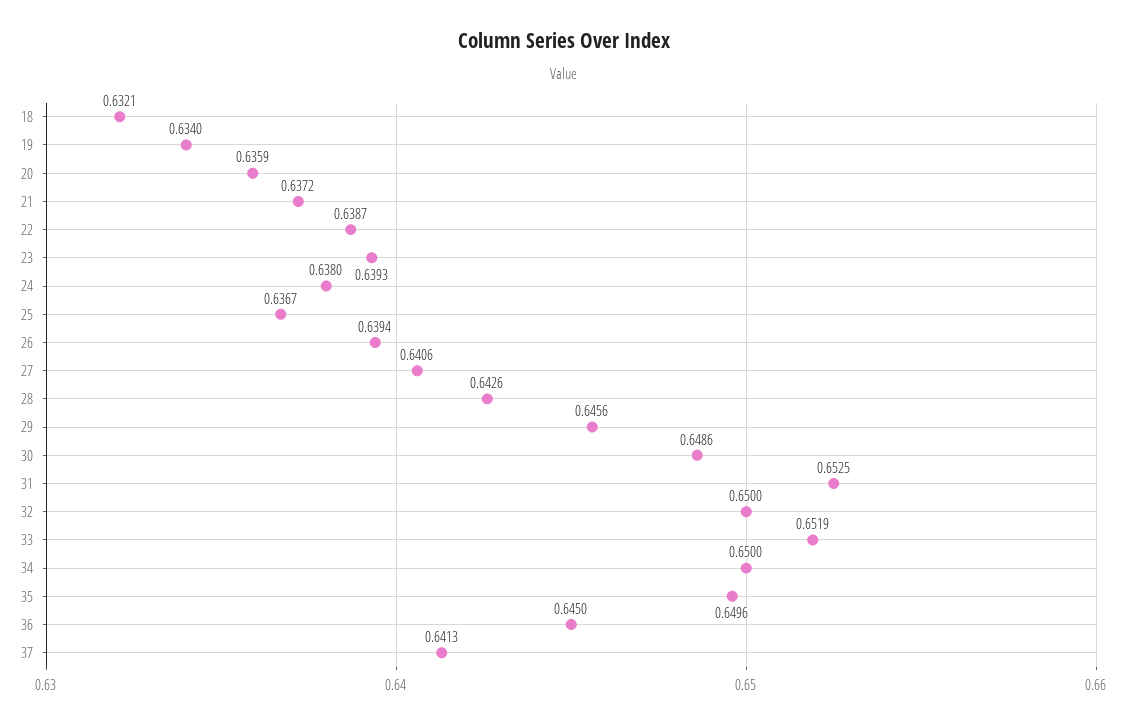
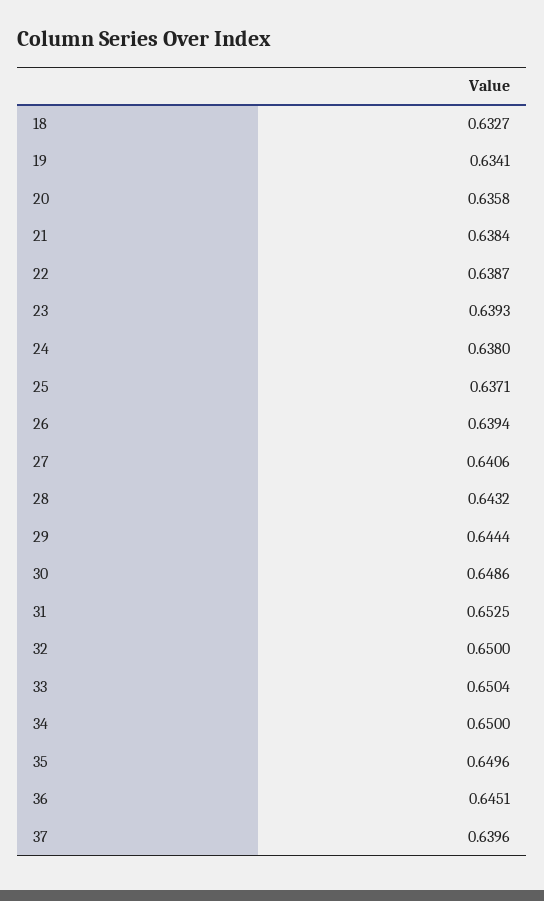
  {
-   "18": 0.6321,
+   "18": 0.6327,
-   "19": 0.634,
+   "19": 0.6341,
-   "20": 0.6359,
+   "20": 0.6358,
-   "21": 0.6372,
+   "21": 0.6384,
    "22": 0.6387,
    "23": 0.6393,
    "24": 0.638,
-   "25": 0.6367,
+   "25": 0.6371,
    "26": 0.6394,
    "27": 0.6406,
-   "28": 0.6426,
+   "28": 0.6432,
-   "29": 0.6456,
+   "29": 0.6444,
    "30": 0.6486,
    "31": 0.6525,
    "32": 0.65,
-   "33": 0.6519,
+   "33": 0.6504,
    "34": 0.65,
    "35": 0.6496,
-   "36": 0.645,
+   "36": 0.6451,
-   "37": 0.6413
+   "37": 0.6396
  }

